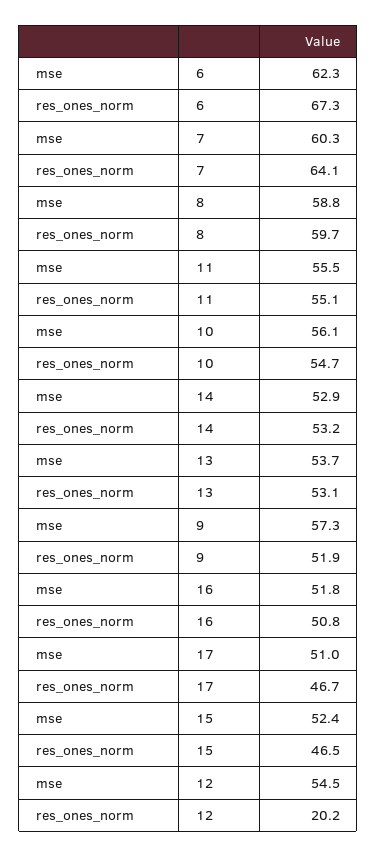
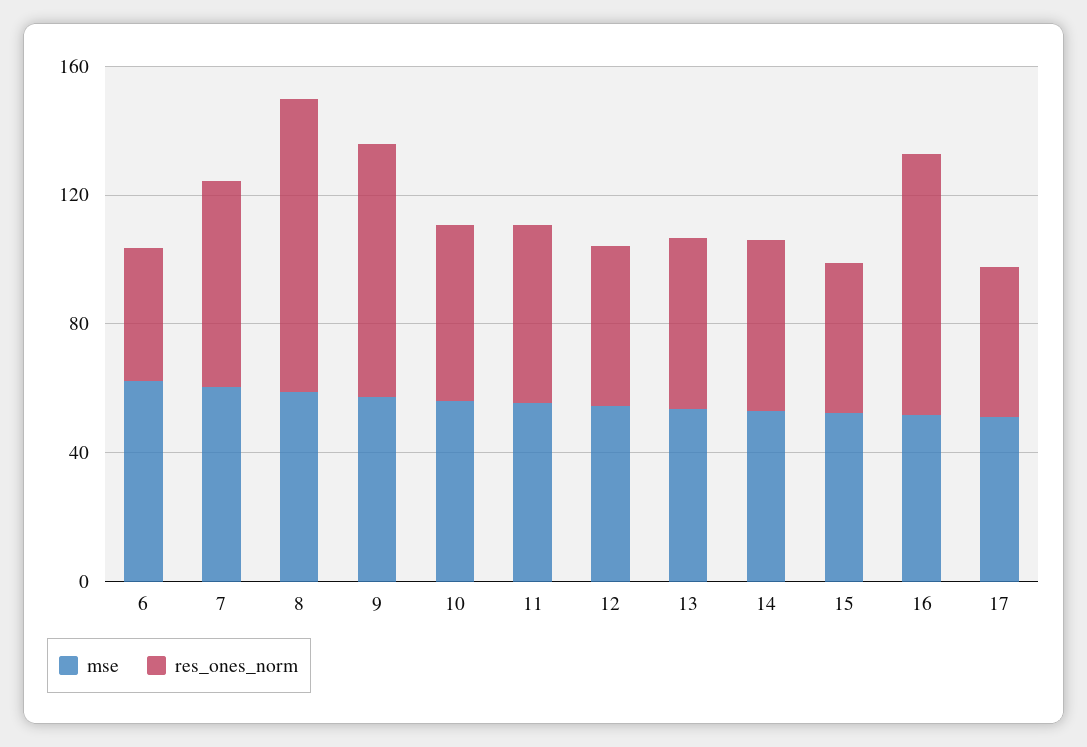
  {
    "mse": {
      "6": 62.3,
      "7": 60.3,
      "8": 58.8,
      "11": 55.5,
      "10": 56.1,
      "14": 52.9,
      "13": 53.7,
      "9": 57.3,
      "16": 51.8,
      "17": 51,
      "15": 52.4,
      "12": 54.5
    },
    "res_ones_norm": {
-     "6": 67.3,
+     "6": 40,
      "7": 64.1,
-     "8": 59.7,
+     "8": 90,
      "11": 55.1,
      "10": 54.7,
      "14": 53.2,
      "13": 53.1,
-     "9": 51.9,
+     "9": 80,
-     "16": 50.8,
+     "16": 80,
      "17": 46.7,
      "15": 46.5,
-     "12": 20.2
+     "12": 50
    }
  }

